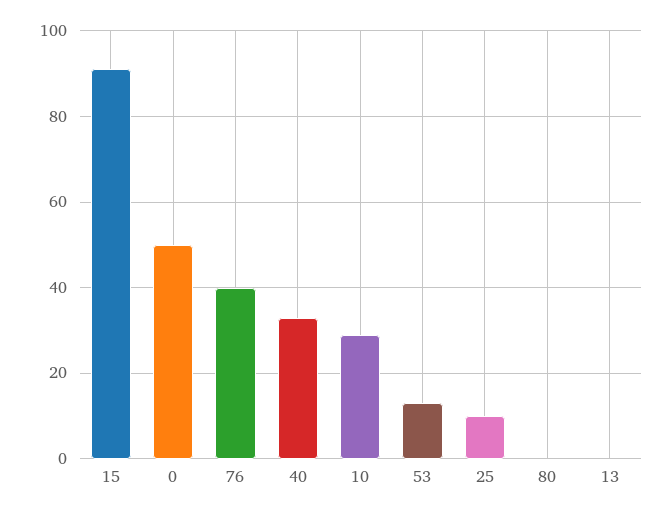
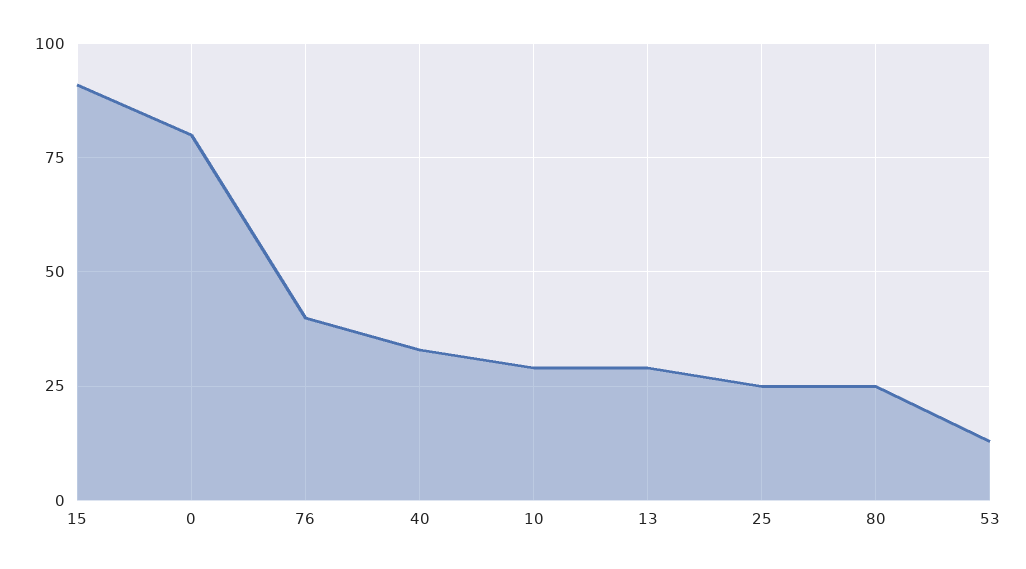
  {
    "15": 90,
-   "0": 50,
+   "0": 80,
    "76": 40,
    "40": 35,
    "10": 30,
    "53": 15,
-   "25": 10,
+   "25": 25,
-   "80": 0,
+   "80": 25,
-   "13": 0
+   "13": 30
  }

